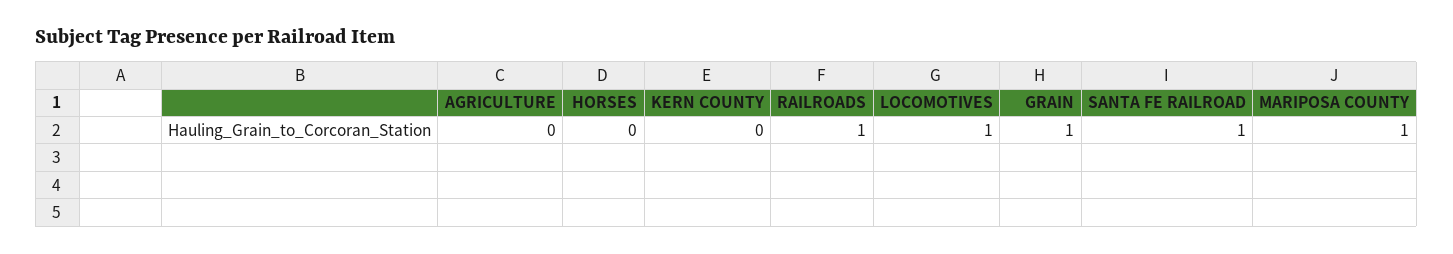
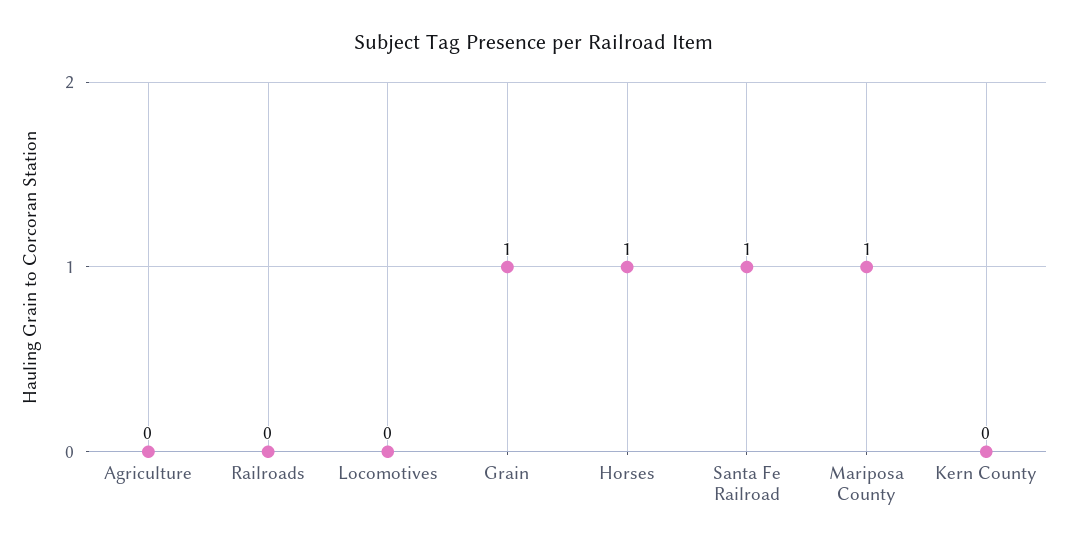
  {
    "AGRICULTURE": 0,
-   "HORSES": 0,
+   "HORSES": 1,
    "KERN COUNTY": 0,
-   "RAILROADS": 1,
+   "RAILROADS": 0,
-   "LOCOMOTIVES": 1,
+   "LOCOMOTIVES": 0,
    "GRAIN": 1,
    "SANTA FE RAILROAD": 1,
    "MARIPOSA COUNTY": 1
  }

